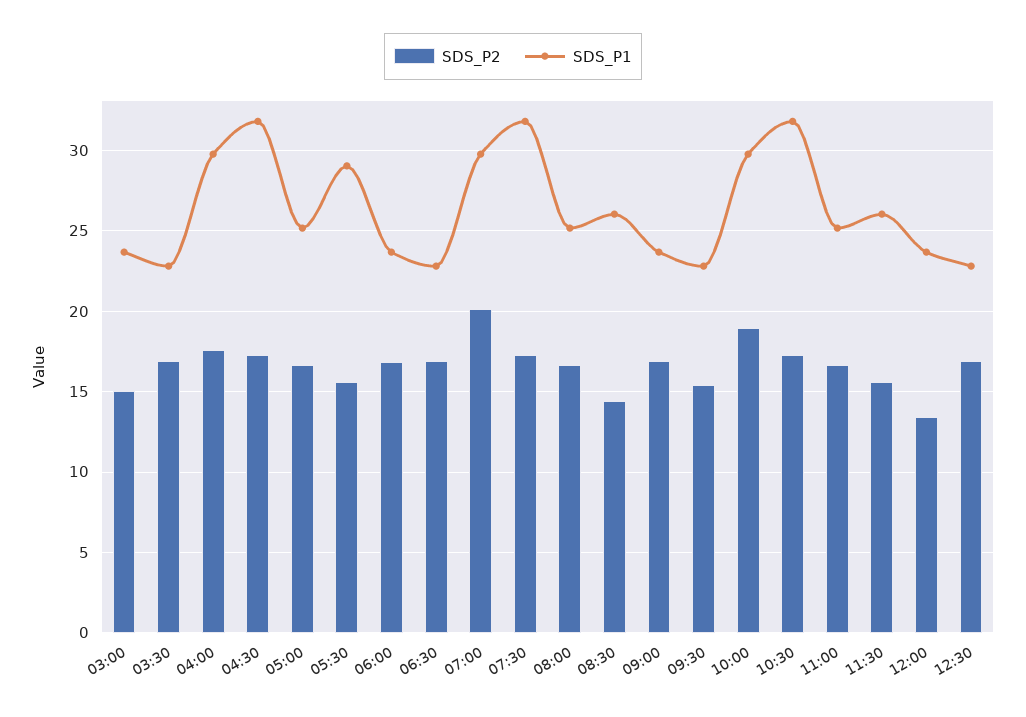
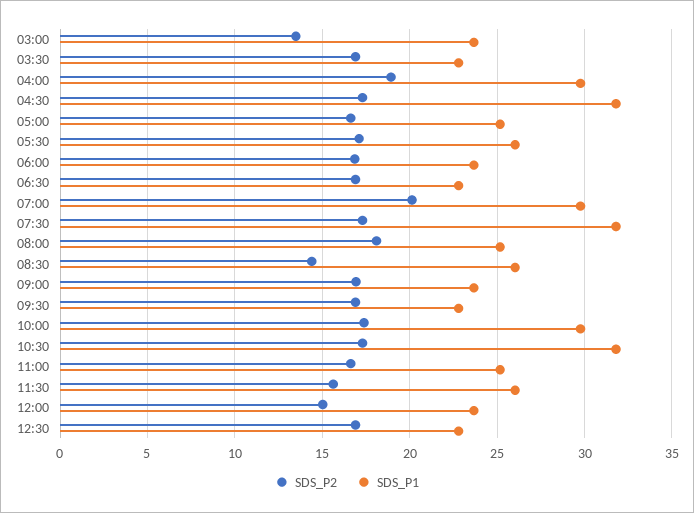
  {
    "SDS_P2": {
-     "03:00": 15,
+     "03:00": 13.5,
      "03:30": 17,
-     "04:00": 17.5,
+     "04:00": 19,
      "04:30": 17.5,
      "05:00": 16.5,
-     "05:30": 15.5,
+     "05:30": 17,
      "06:00": 17,
      "06:30": 17,
      "07:00": 20,
      "07:30": 17.5,
-     "08:00": 16.5,
+     "08:00": 18,
      "08:30": 14.5,
      "09:00": 17,
-     "09:30": 15.5,
+     "09:30": 17,
-     "10:00": 19,
+     "10:00": 17.5,
      "10:30": 17.5,
      "11:00": 16.5,
      "11:30": 15.5,
-     "12:00": 13.5,
+     "12:00": 15,
      "12:30": 17
    },
    "SDS_P1": {
      "03:00": 23.5,
      "03:30": 23,
      "04:00": 30,
      "04:30": 32,
      "05:00": 25,
-     "05:30": 29,
+     "05:30": 26,
      "06:00": 23.5,
      "06:30": 23,
      "07:00": 30,
      "07:30": 32,
      "08:00": 25,
      "08:30": 26,
      "09:00": 23.5,
      "09:30": 23,
      "10:00": 30,
      "10:30": 32,
      "11:00": 25,
      "11:30": 26,
      "12:00": 23.5,
      "12:30": 23
    }
  }

